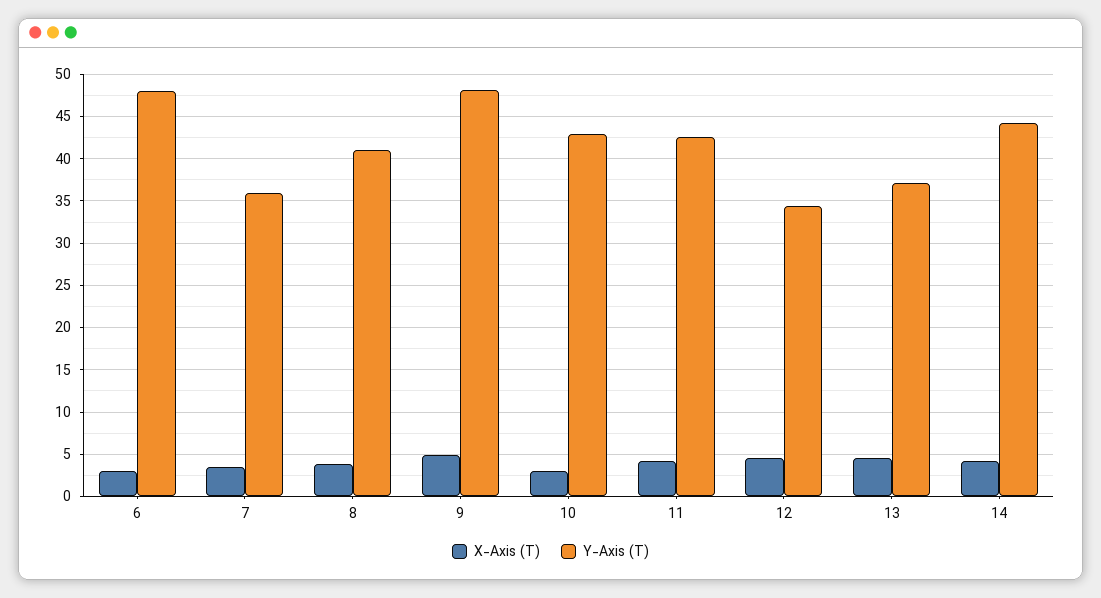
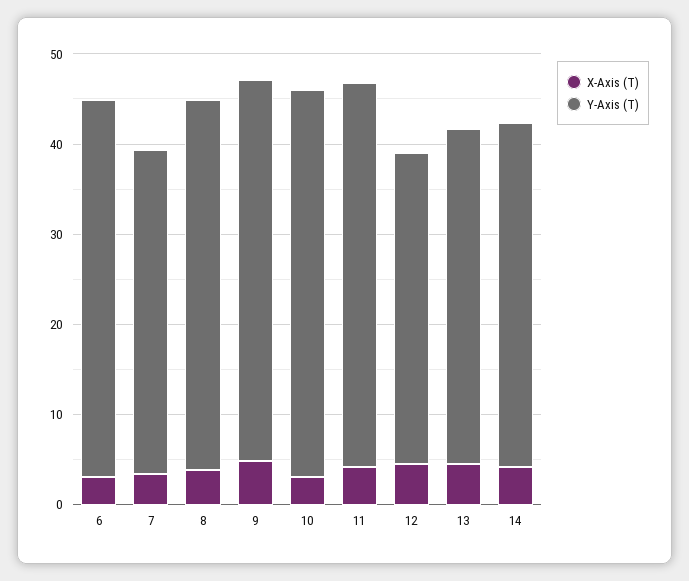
  {
    "X-Axis (T)": {
      "6": 3,
      "7": 3,
      "8": 4,
      "9": 5,
      "10": 3,
      "11": 4,
      "12": 5,
      "13": 5,
      "14": 4
    },
    "Y-Axis (T)": {
-     "6": 48,
+     "6": 42,
      "7": 36,
      "8": 41,
-     "9": 48,
+     "9": 42,
      "10": 43,
      "11": 43,
      "12": 34,
      "13": 37,
-     "14": 44
+     "14": 38
    }
  }

